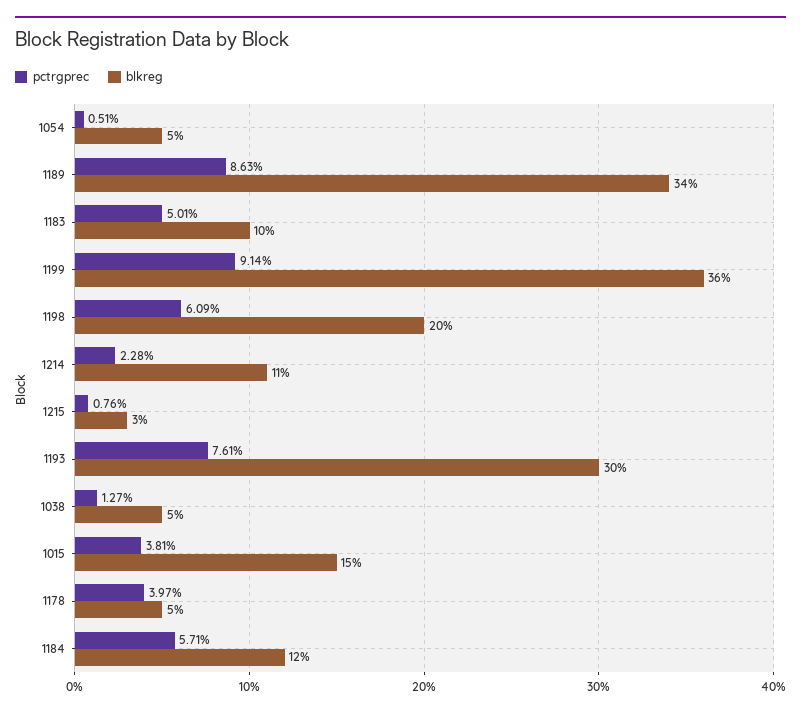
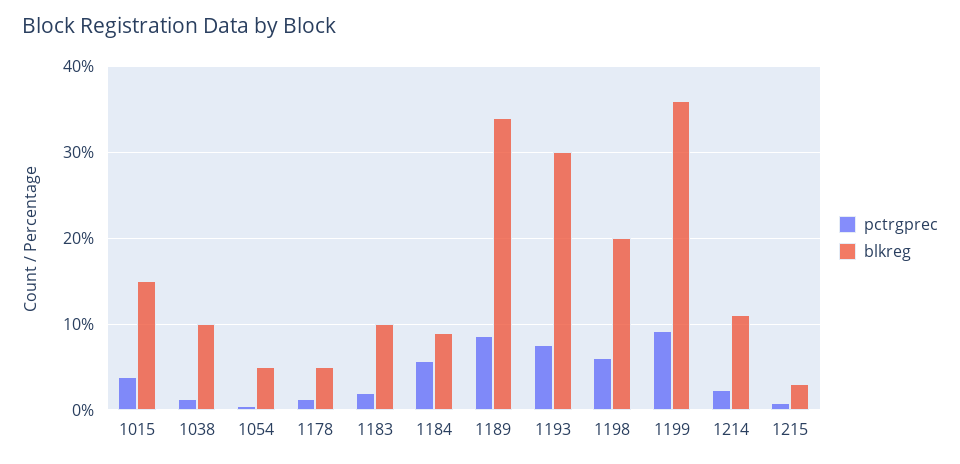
  {
    "pctrgprec": {
      "1054": 0.51,
      "1189": 8.63,
-     "1183": 5.01,
+     "1183": 2,
      "1199": 9.14,
      "1198": 6.09,
      "1214": 2.28,
      "1215": 0.76,
      "1193": 7.61,
      "1038": 1.27,
      "1015": 3.81,
-     "1178": 3.97,
+     "1178": 1,
      "1184": 5.71
    },
    "blkreg": {
      "1054": 5,
      "1189": 34,
      "1183": 10,
      "1199": 36,
      "1198": 20,
      "1214": 11,
      "1215": 3,
      "1193": 30,
-     "1038": 5,
+     "1038": 10,
      "1015": 15,
      "1178": 5,
-     "1184": 12
+     "1184": 9
    }
  }

